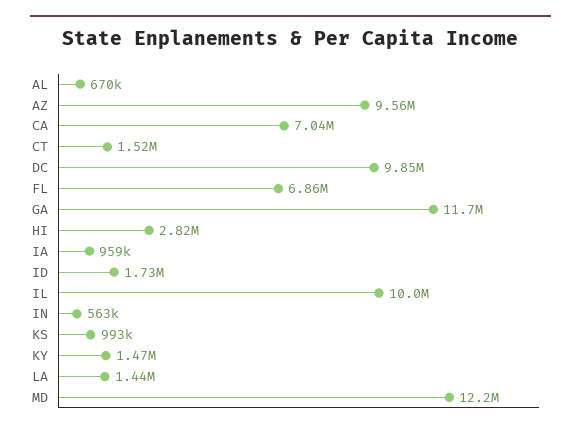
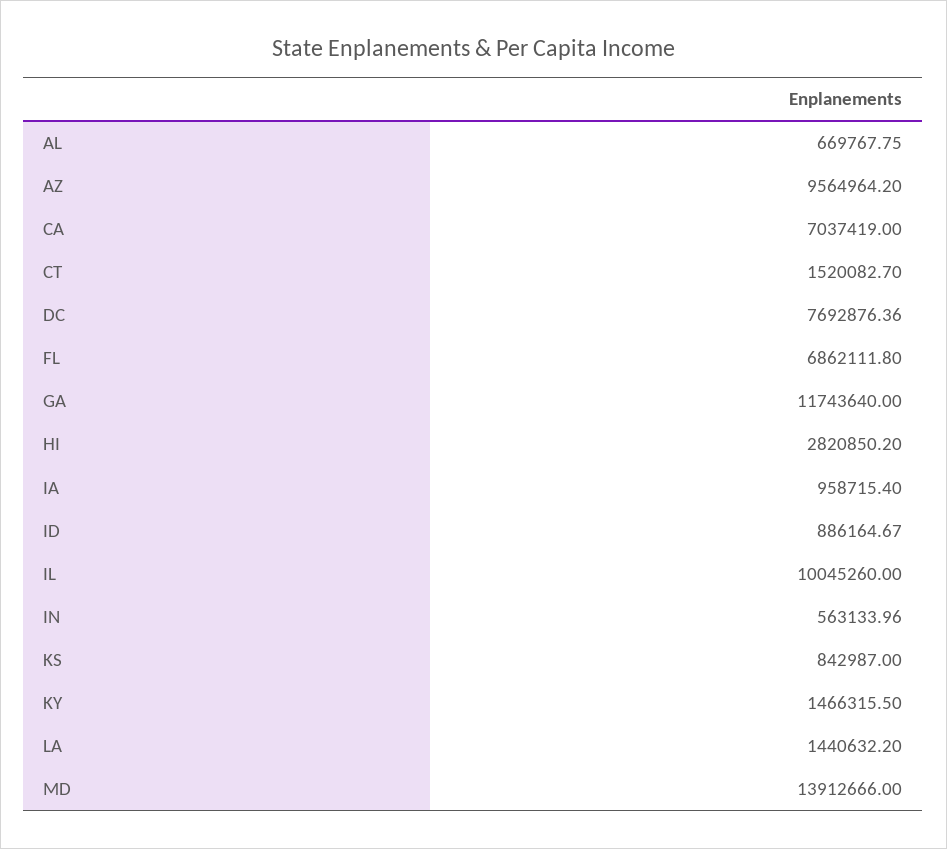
  {
    "AL": 669767.75,
    "AZ": 9564964.2,
    "CA": 7037419,
    "CT": 1520082.7,
-   "DC": 9850000,
+   "DC": 7692876.36,
    "FL": 6862111.8,
    "GA": 11743640,
    "HI": 2820850.2,
    "IA": 958715.4,
-   "ID": 1730000,
+   "ID": 886164.67,
    "IL": 10045260,
    "IN": 563133.96,
-   "KS": 993000,
+   "KS": 842987,
    "KY": 1466315.5,
    "LA": 1440632.2,
-   "MD": 12200000
+   "MD": 13912666
  }

